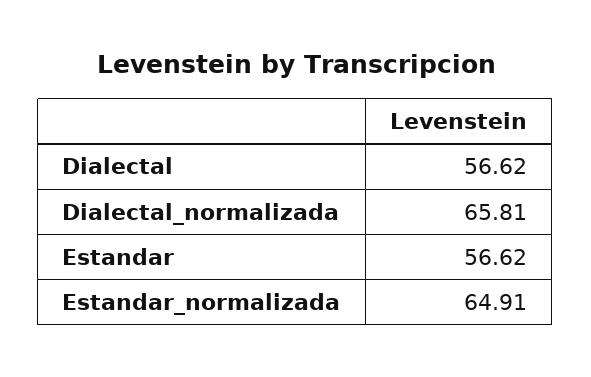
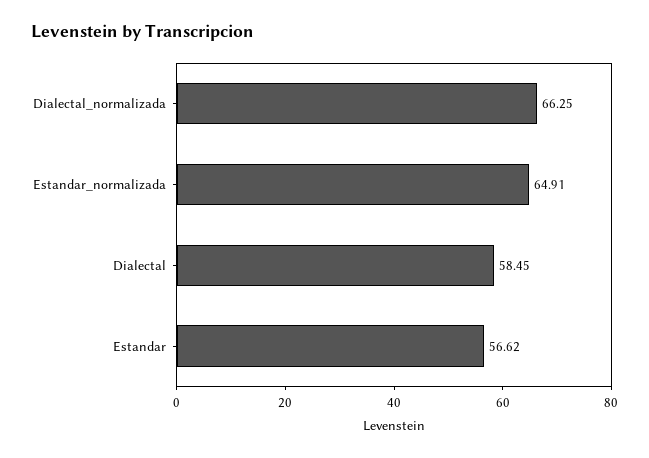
  {
-   "Dialectal": 56.62,
+   "Dialectal": 58.45,
-   "Dialectal_normalizada": 65.81,
+   "Dialectal_normalizada": 66.25,
    "Estandar": 56.62,
    "Estandar_normalizada": 64.91
  }

